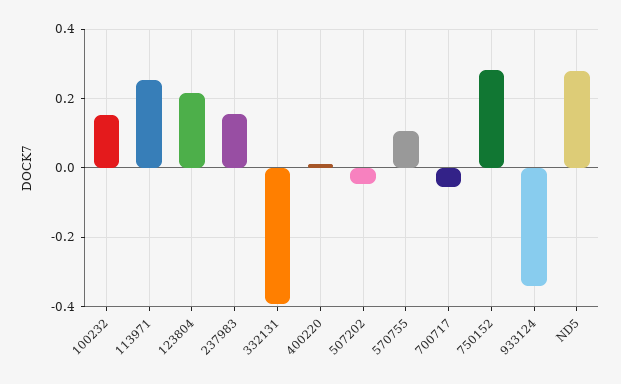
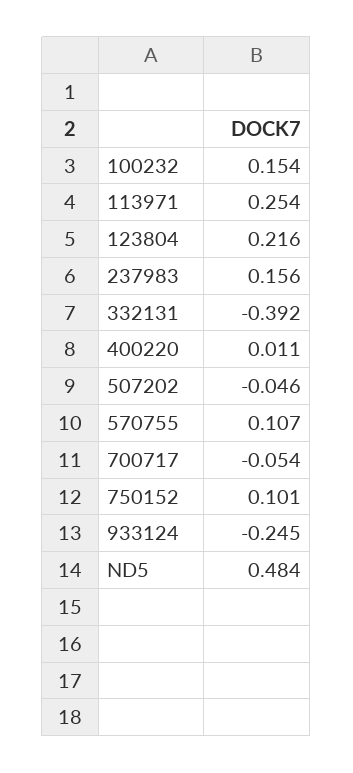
  {
    "100232": 0.154,
    "113971": 0.254,
    "123804": 0.216,
    "237983": 0.156,
    "332131": -0.392,
    "400220": 0.011,
    "507202": -0.046,
    "570755": 0.107,
    "700717": -0.054,
-   "750152": 0.28,
+   "750152": 0.101,
-   "933124": -0.34,
+   "933124": -0.245,
-   "ND5": 0.28
+   "ND5": 0.484
  }

